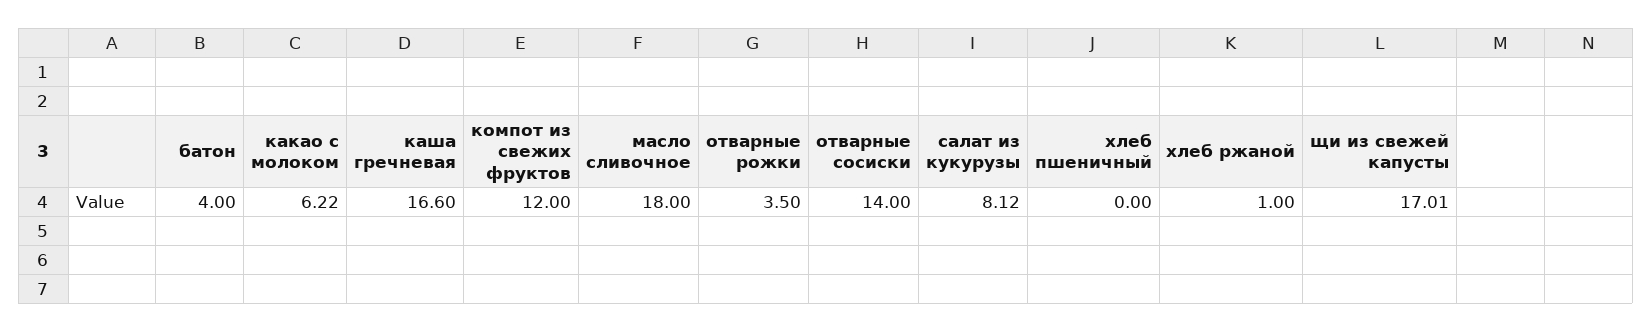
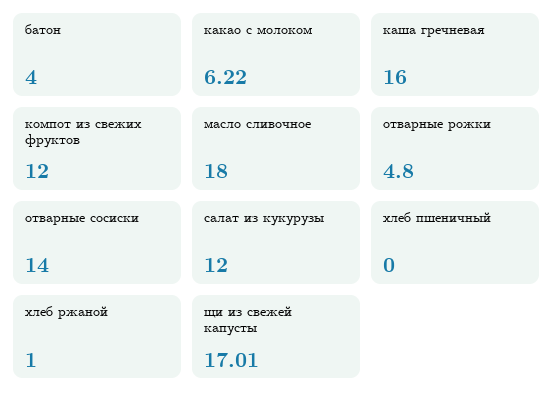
  {
    "батон": 4,
    "какао с молоком": 6.22,
-   "каша гречневая": 16.6,
+   "каша гречневая": 16,
    "компот из свежих фруктов": 12,
    "масло сливочное": 18,
-   "отварные рожки": 3.5,
+   "отварные рожки": 4.8,
    "отварные сосиски": 14,
-   "салат из кукурузы": 8.12,
+   "салат из кукурузы": 12,
    "хлеб пшеничный": 0,
    "хлеб ржаной": 1,
    "щи из свежей капусты": 17.01
  }

